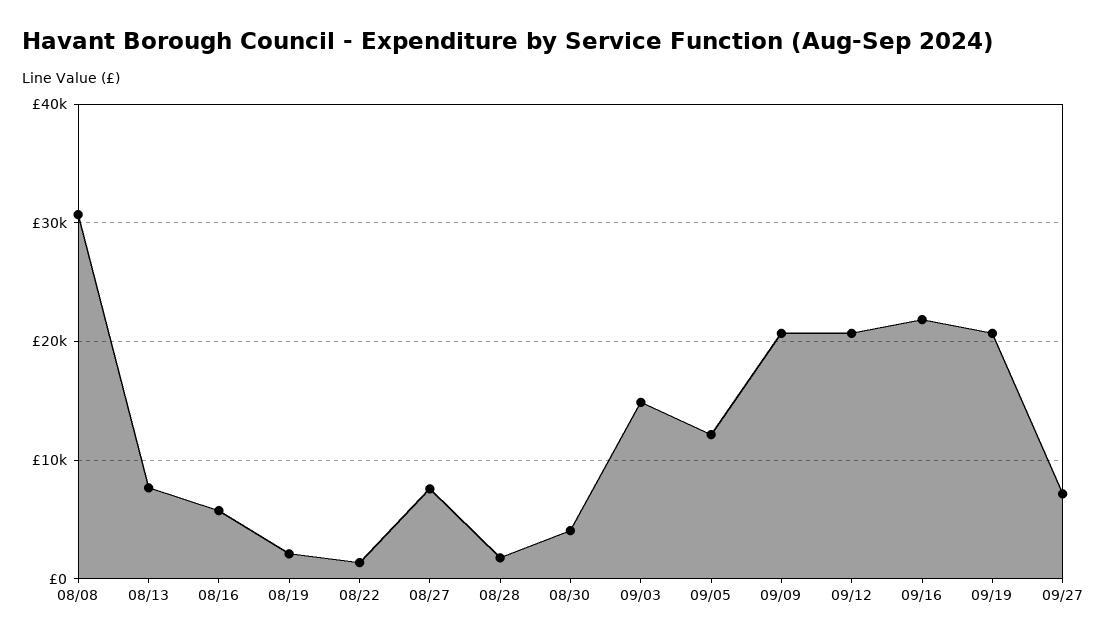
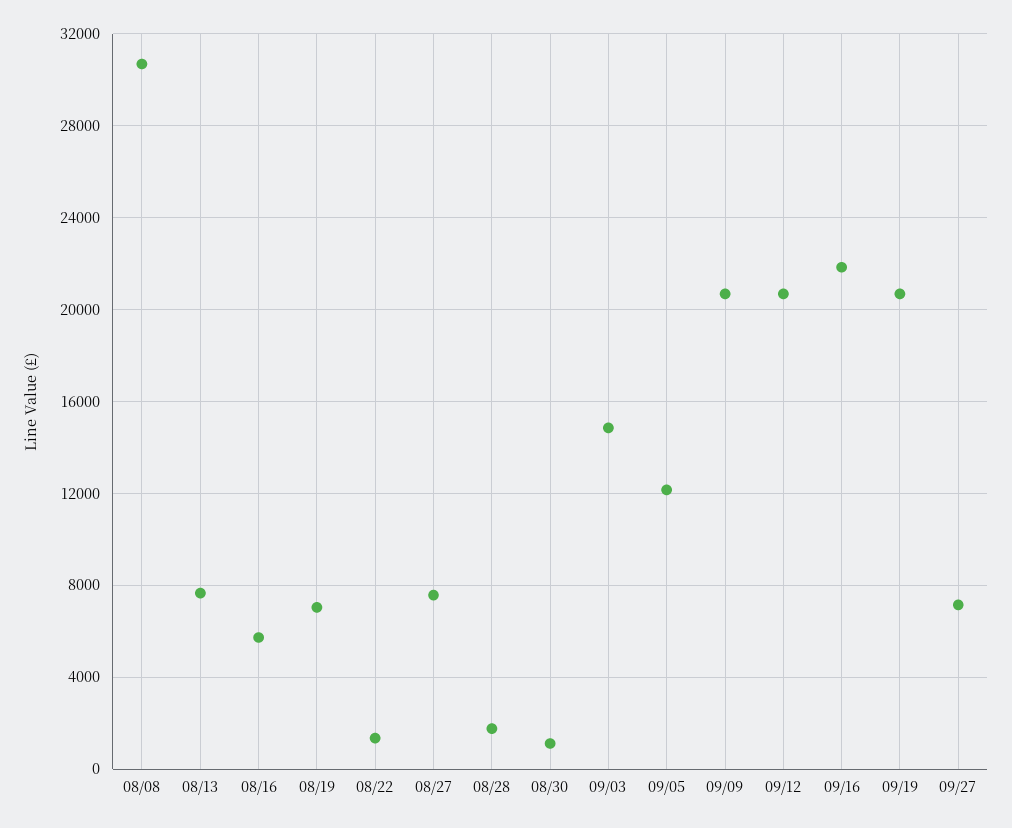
  {
    "08/08": 30500,
    "08/13": 7500,
    "08/16": 5500,
-   "08/19": 2000,
+   "08/19": 7000,
    "08/22": 1500,
    "08/27": 7500,
    "08/28": 2000,
-   "08/30": 4000,
+   "08/30": 1000,
    "09/03": 15000,
    "09/05": 12000,
    "09/09": 20500,
    "09/12": 20500,
    "09/16": 22000,
    "09/19": 20500,
    "09/27": 7000
  }

